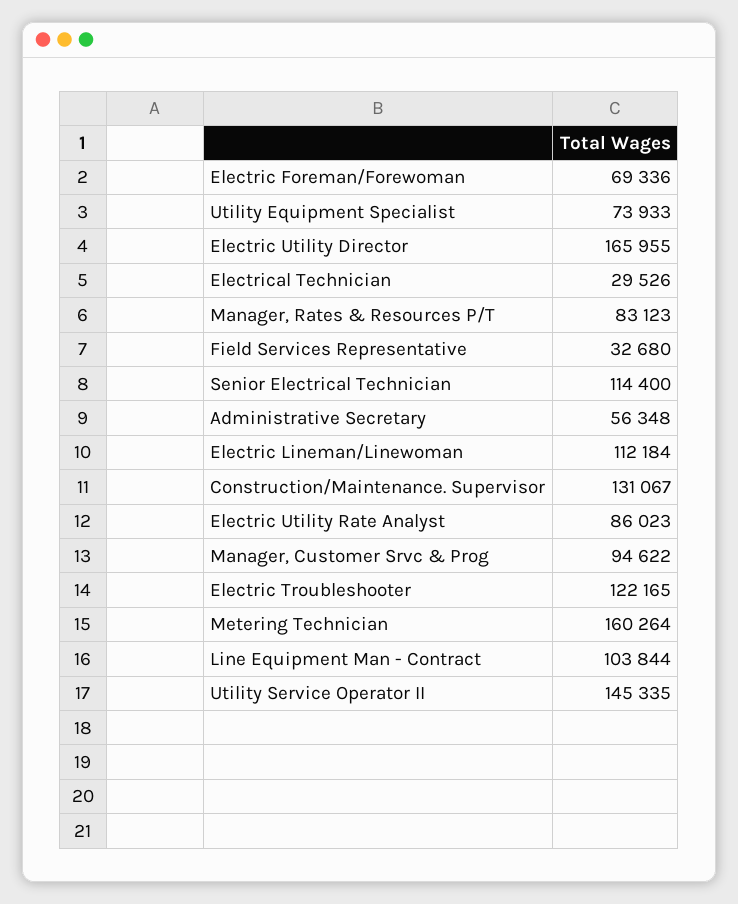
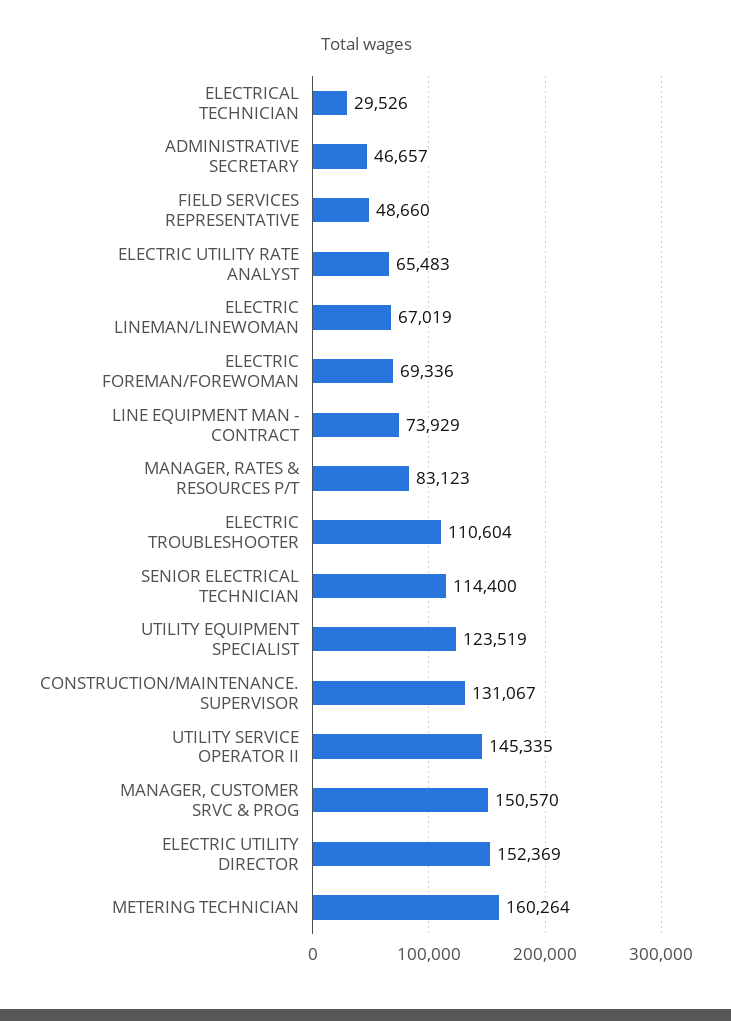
  {
    "Electric Foreman/Forewoman": 69336,
-   "Utility Equipment Specialist": 73933,
+   "Utility Equipment Specialist": 123519,
-   "Electric Utility Director": 165955,
+   "Electric Utility Director": 152369,
    "Electrical Technician": 29526,
    "Manager, Rates & Resources P/T": 83123,
-   "Field Services Representative": 32680,
+   "Field Services Representative": 48660,
    "Senior Electrical Technician": 114400,
-   "Administrative Secretary": 56348,
+   "Administrative Secretary": 46657,
-   "Electric Lineman/Linewoman": 112184,
+   "Electric Lineman/Linewoman": 67019,
    "Construction/Maintenance. Supervisor": 131067,
-   "Electric Utility Rate Analyst": 86023,
+   "Electric Utility Rate Analyst": 65483,
-   "Manager, Customer Srvc & Prog": 94622,
+   "Manager, Customer Srvc & Prog": 150570,
-   "Electric Troubleshooter": 122165,
+   "Electric Troubleshooter": 110604,
    "Metering Technician": 160264,
-   "Line Equipment Man - Contract": 103844,
+   "Line Equipment Man - Contract": 73929,
    "Utility Service Operator II": 145335
  }

